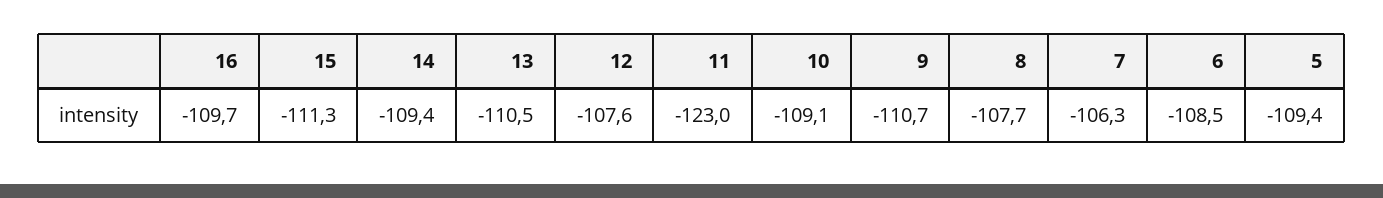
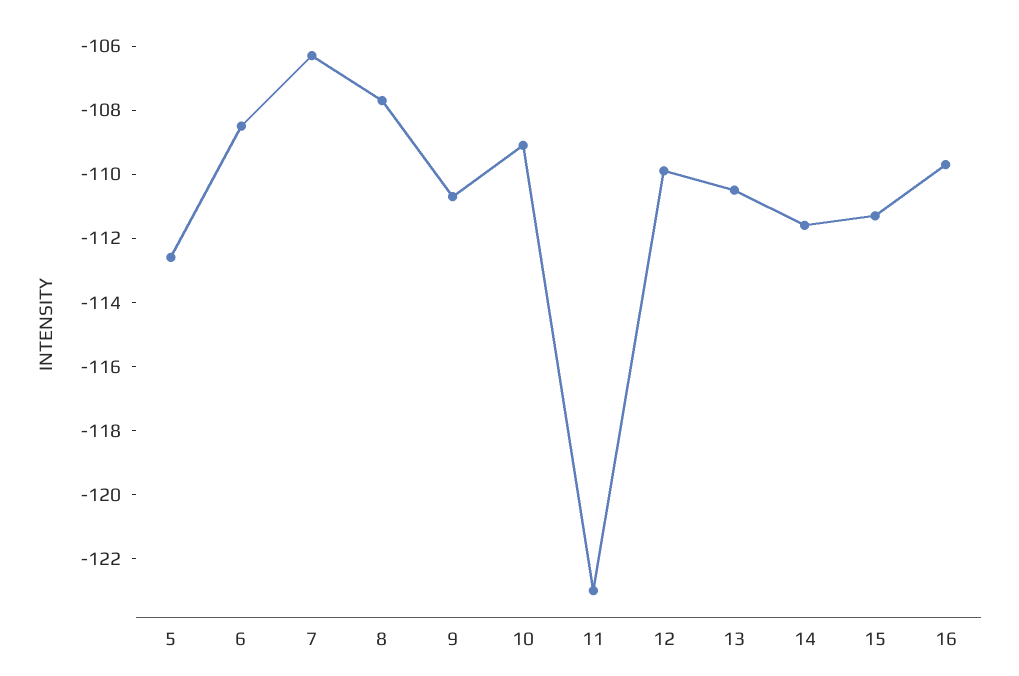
  {
    "16": -109.7,
    "15": -111.3,
-   "14": -109.4,
+   "14": -111.5,
    "13": -110.5,
-   "12": -107.6,
+   "12": -110,
    "11": -123,
    "10": -109.1,
    "9": -110.7,
    "8": -107.7,
    "7": -106.3,
    "6": -108.5,
-   "5": -109.4
+   "5": -112.5
  }

